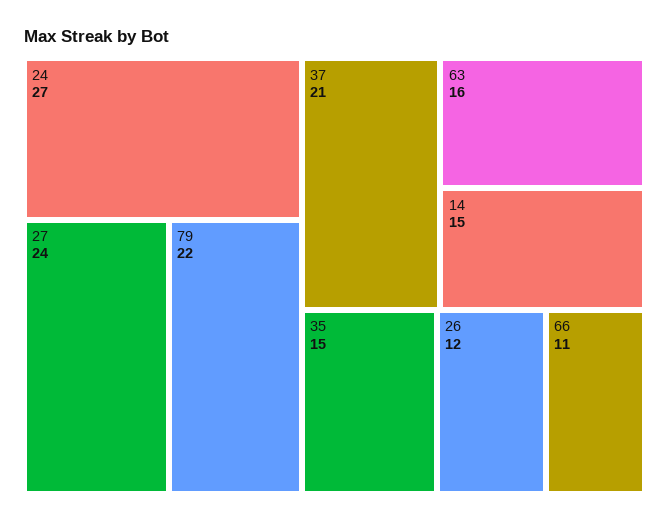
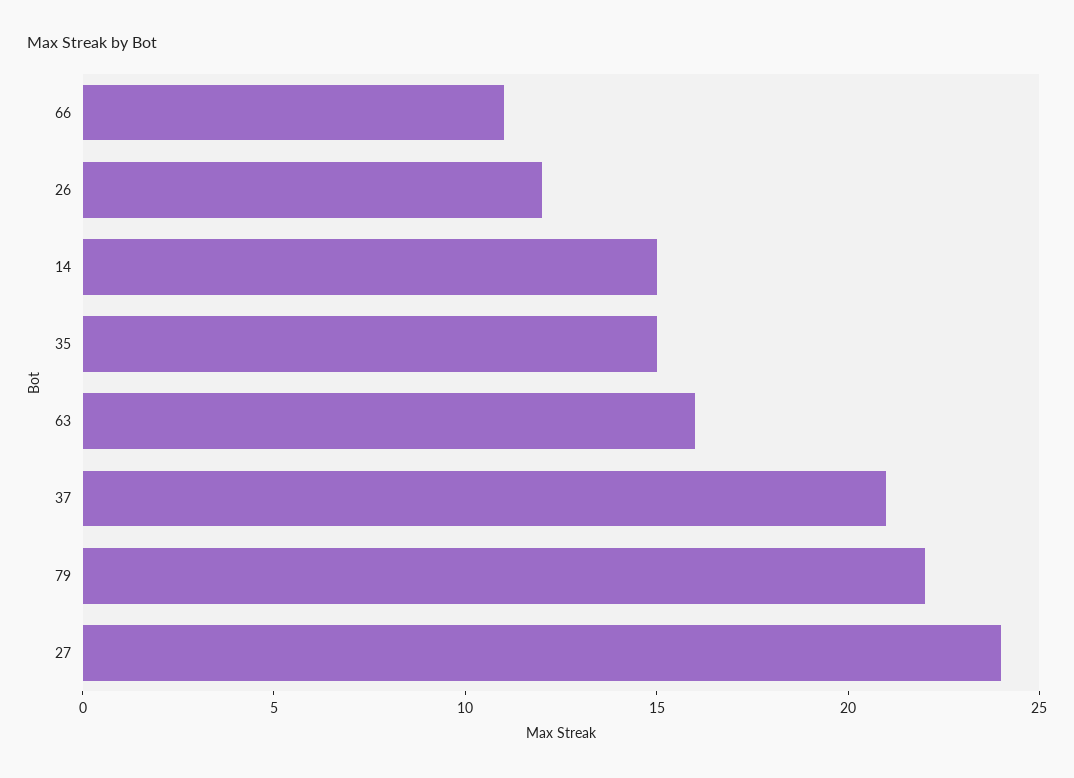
  {
-   "24": 27,
    "27": 24,
    "79": 22,
    "37": 21,
    "63": 16,
    "14": 15,
    "35": 15,
    "26": 12,
    "66": 11
  }

